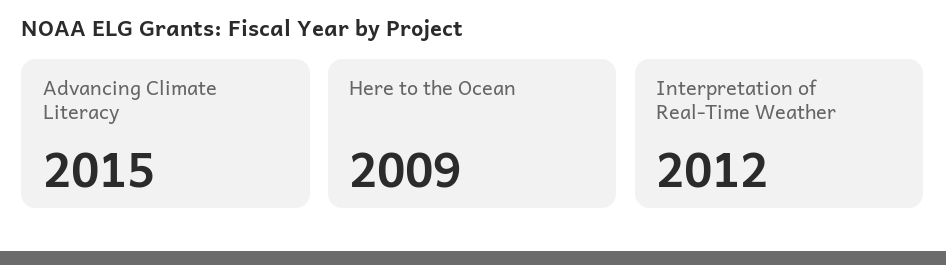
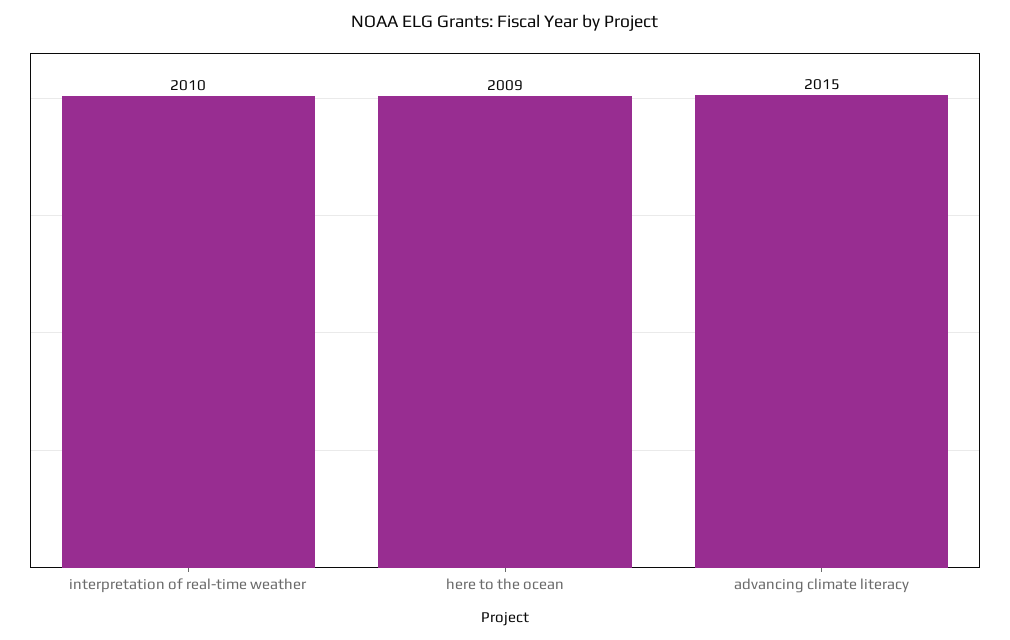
  {
    "Advancing Climate Literacy": 2015,
    "Here to the Ocean": 2009,
-   "Interpretation of Real-Time Weather": 2012
+   "Interpretation of Real-Time Weather": 2010
  }

